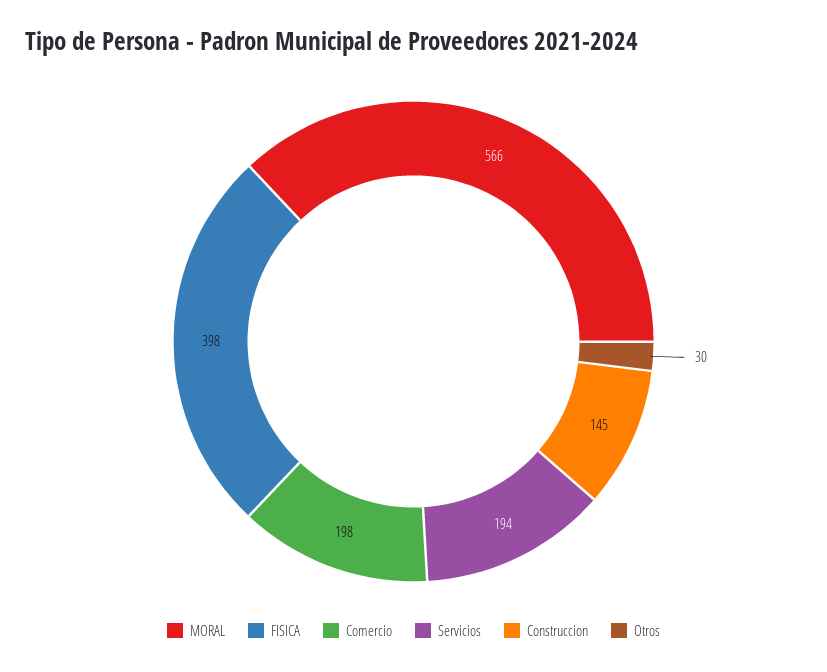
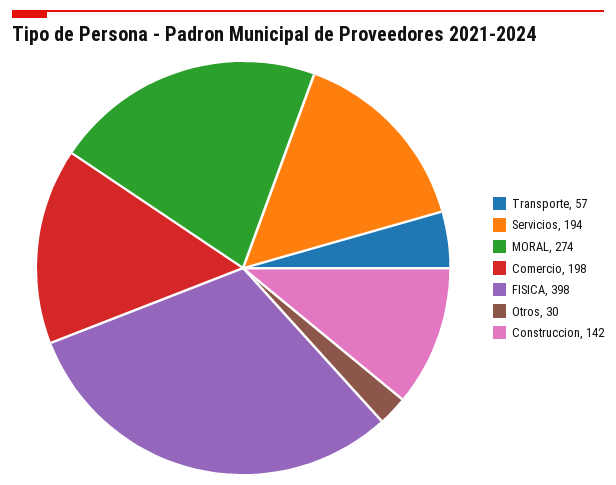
  {
-   "MORAL": 566,
+   "MORAL": 274,
    "FISICA": 398,
    "Comercio": 198,
    "Servicios": 194,
-   "Construccion": 145,
+   "Construccion": 142,
-   "Otros": 30
+   "Otros": 30,
+   "Transporte": 57
  }

